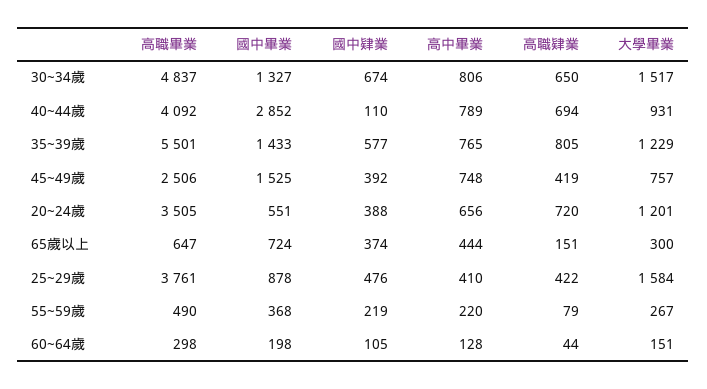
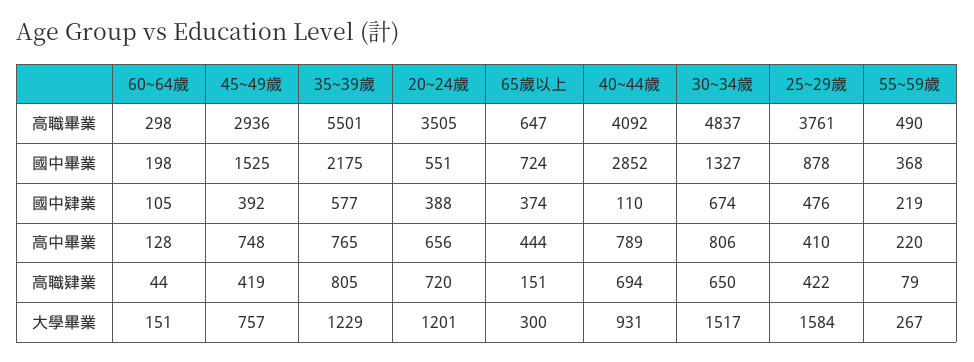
  {
    "高職畢業": {
      "30~34歲": 4837,
      "40~44歲": 4092,
      "35~39歲": 5501,
-     "45~49歲": 2506,
+     "45~49歲": 2936,
      "20~24歲": 3505,
      "65歲以上": 647,
      "25~29歲": 3761,
      "55~59歲": 490,
      "60~64歲": 298
    },
    "國中畢業": {
      "30~34歲": 1327,
      "40~44歲": 2852,
-     "35~39歲": 1433,
+     "35~39歲": 2175,
      "45~49歲": 1525,
      "20~24歲": 551,
      "65歲以上": 724,
      "25~29歲": 878,
      "55~59歲": 368,
      "60~64歲": 198
    },
    "國中肄業": {
      "30~34歲": 674,
      "40~44歲": 110,
      "35~39歲": 577,
      "45~49歲": 392,
      "20~24歲": 388,
      "65歲以上": 374,
      "25~29歲": 476,
      "55~59歲": 219,
      "60~64歲": 105
    },
    "高中畢業": {
      "30~34歲": 806,
      "40~44歲": 789,
      "35~39歲": 765,
      "45~49歲": 748,
      "20~24歲": 656,
      "65歲以上": 444,
      "25~29歲": 410,
      "55~59歲": 220,
      "60~64歲": 128
    },
    "高職肄業": {
      "30~34歲": 650,
      "40~44歲": 694,
      "35~39歲": 805,
      "45~49歲": 419,
      "20~24歲": 720,
      "65歲以上": 151,
      "25~29歲": 422,
      "55~59歲": 79,
      "60~64歲": 44
    },
    "大學畢業": {
      "30~34歲": 1517,
      "40~44歲": 931,
      "35~39歲": 1229,
      "45~49歲": 757,
      "20~24歲": 1201,
      "65歲以上": 300,
      "25~29歲": 1584,
      "55~59歲": 267,
      "60~64歲": 151
    }
  }

